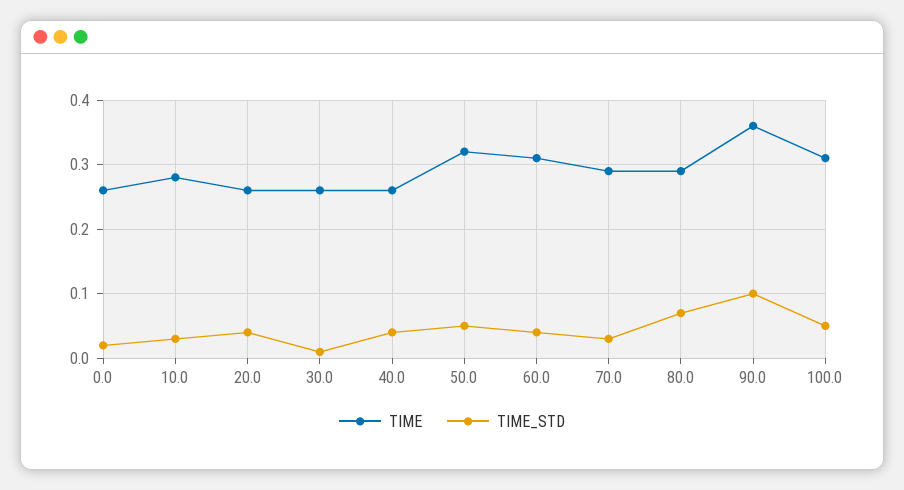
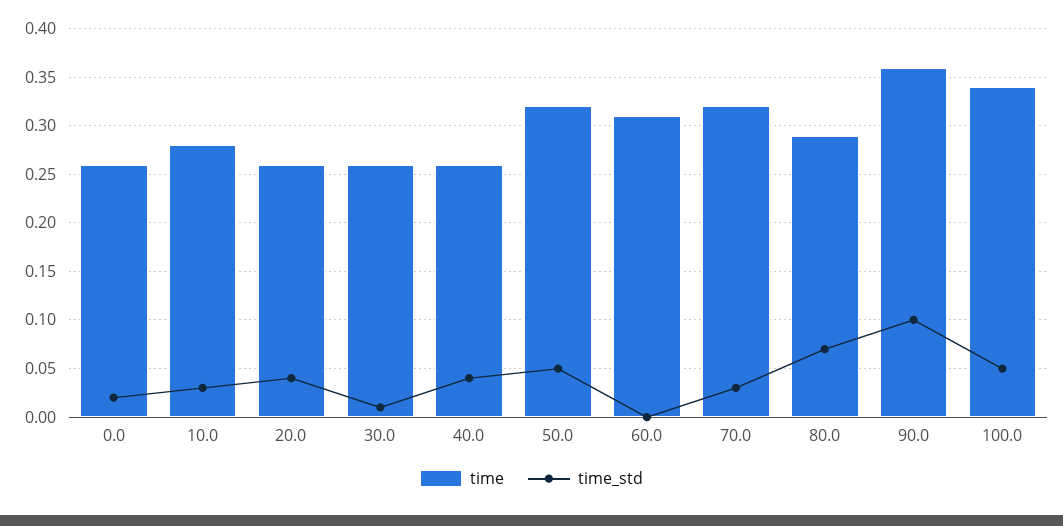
  {
    "TIME": {
      "0.0": 0.26,
      "10.0": 0.28,
      "20.0": 0.26,
      "30.0": 0.26,
      "40.0": 0.26,
      "50.0": 0.32,
      "60.0": 0.31,
-     "70.0": 0.29,
+     "70.0": 0.32,
      "80.0": 0.29,
      "90.0": 0.36,
-     "100.0": 0.31
+     "100.0": 0.34
    },
    "TIME_STD": {
      "0.0": 0.02,
      "10.0": 0.03,
      "20.0": 0.04,
      "30.0": 0.01,
      "40.0": 0.04,
      "50.0": 0.05,
-     "60.0": 0.04,
+     "60.0": 0,
      "70.0": 0.03,
      "80.0": 0.07,
      "90.0": 0.1,
      "100.0": 0.05
    }
  }

